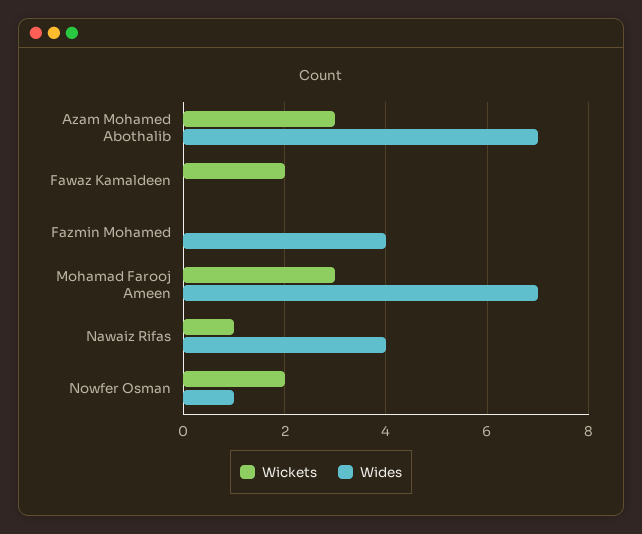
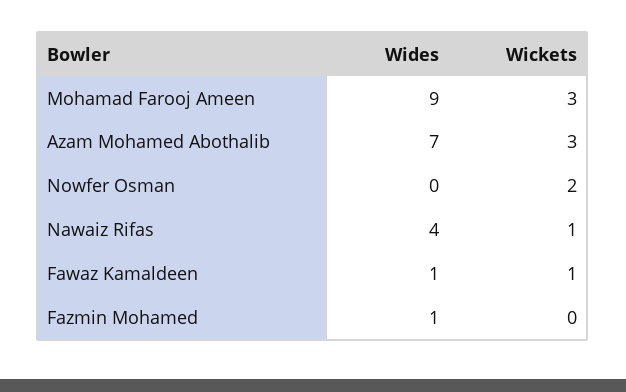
  {
    "Wickets": {
      "Azam Mohamed Abothalib": 3,
-     "Fawaz Kamaldeen": 2,
+     "Fawaz Kamaldeen": 1,
      "Fazmin Mohamed": 0,
      "Mohamad Farooj Ameen": 3,
      "Nawaiz Rifas": 1,
      "Nowfer Osman": 2
    },
    "Wides": {
      "Azam Mohamed Abothalib": 7,
-     "Fawaz Kamaldeen": 0,
+     "Fawaz Kamaldeen": 1,
-     "Fazmin Mohamed": 4,
+     "Fazmin Mohamed": 1,
-     "Mohamad Farooj Ameen": 7,
+     "Mohamad Farooj Ameen": 9,
      "Nawaiz Rifas": 4,
-     "Nowfer Osman": 1
+     "Nowfer Osman": 0
    }
  }

